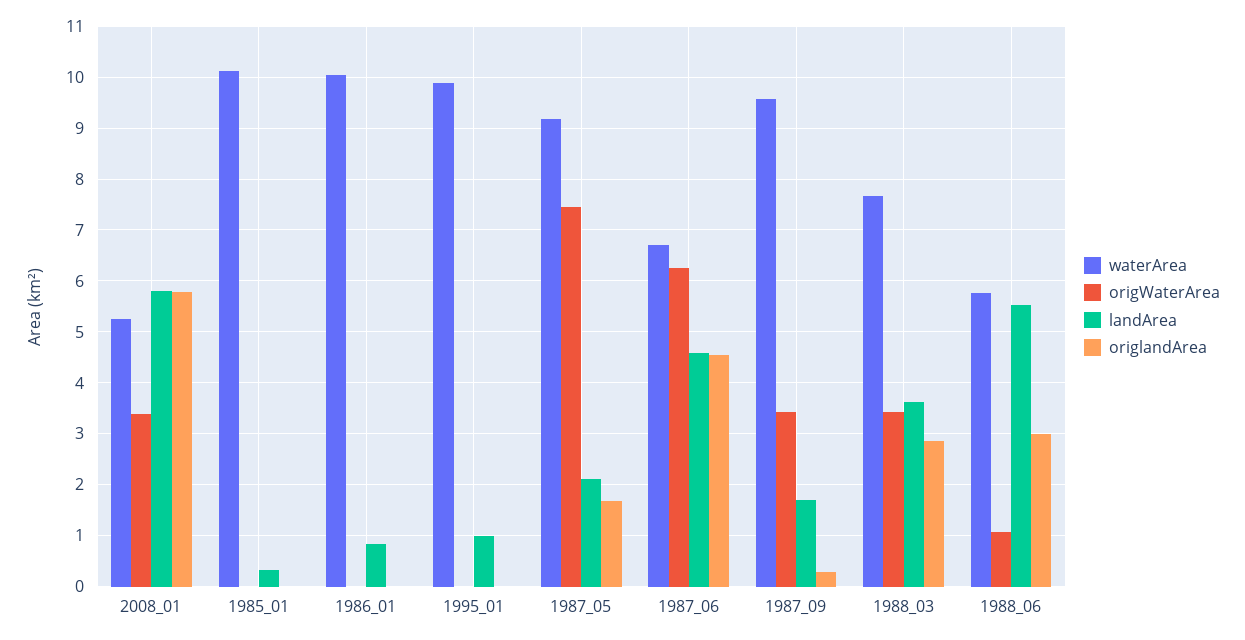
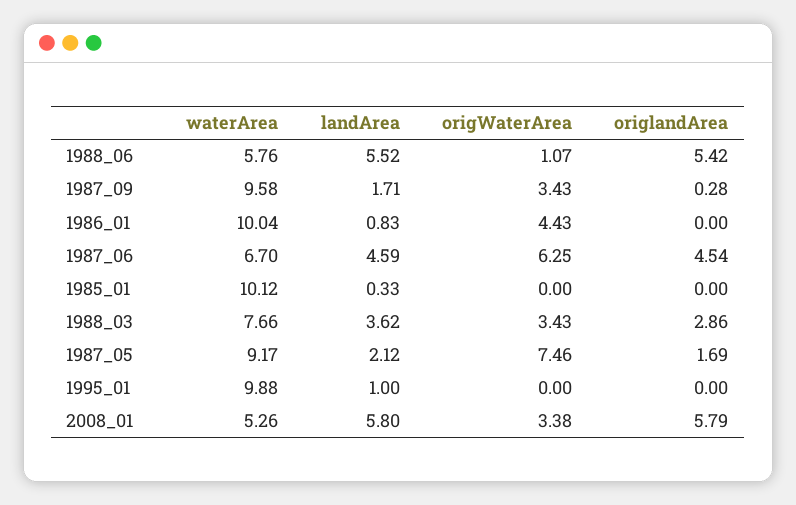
  {
    "waterArea": {
      "2008_01": 5.26,
      "1985_01": 10.12,
      "1986_01": 10.04,
      "1995_01": 9.88,
      "1987_05": 9.17,
      "1987_06": 6.7,
      "1987_09": 9.58,
      "1988_03": 7.66,
      "1988_06": 5.76
    },
    "origWaterArea": {
      "2008_01": 3.38,
      "1985_01": 0,
-     "1986_01": 0,
+     "1986_01": 4.43,
      "1995_01": 0,
      "1987_05": 7.46,
      "1987_06": 6.25,
      "1987_09": 3.43,
      "1988_03": 3.43,
      "1988_06": 1.07
    },
    "landArea": {
      "2008_01": 5.8,
      "1985_01": 0.33,
      "1986_01": 0.83,
      "1995_01": 1,
      "1987_05": 2.12,
      "1987_06": 4.59,
      "1987_09": 1.71,
      "1988_03": 3.62,
      "1988_06": 5.52
    },
    "origlandArea": {
      "2008_01": 5.79,
      "1985_01": 0,
      "1986_01": 0,
      "1995_01": 0,
      "1987_05": 1.69,
      "1987_06": 4.54,
      "1987_09": 0.28,
      "1988_03": 2.86,
-     "1988_06": 3
+     "1988_06": 5.42
    }
  }

